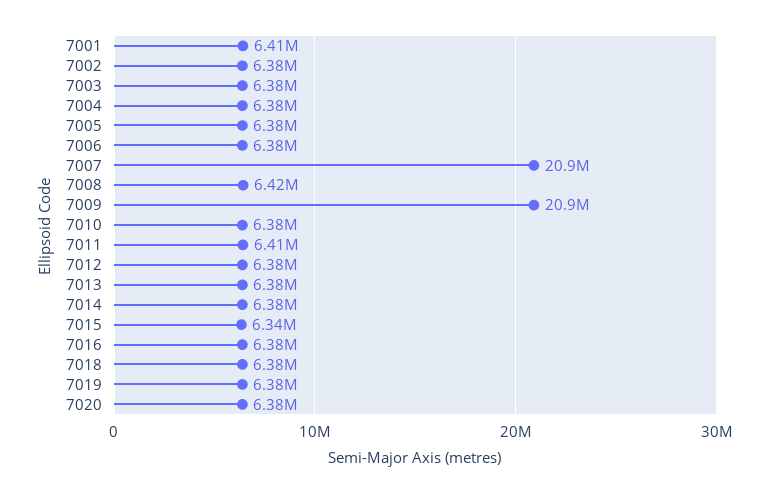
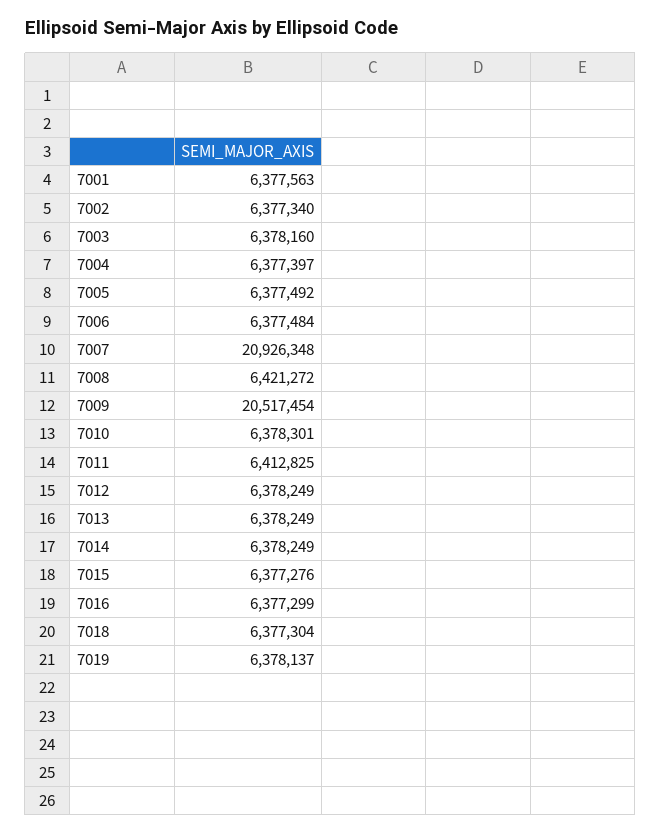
  {
-   "7001": 6410000,
+   "7001": 6377563,
    "7002": 6377340,
    "7003": 6378160,
    "7004": 6377397,
    "7005": 6377492,
    "7006": 6377484,
    "7007": 20926348,
    "7008": 6421272,
-   "7009": 20900000,
+   "7009": 20517454,
    "7010": 6378301,
    "7011": 6412825,
    "7012": 6378249,
    "7013": 6378249,
    "7014": 6378249,
-   "7015": 6340000,
+   "7015": 6377276,
    "7016": 6377299,
    "7018": 6377304,
-   "7019": 6378137,
+   "7019": 6378137
-   "7020": 6380000
  }

